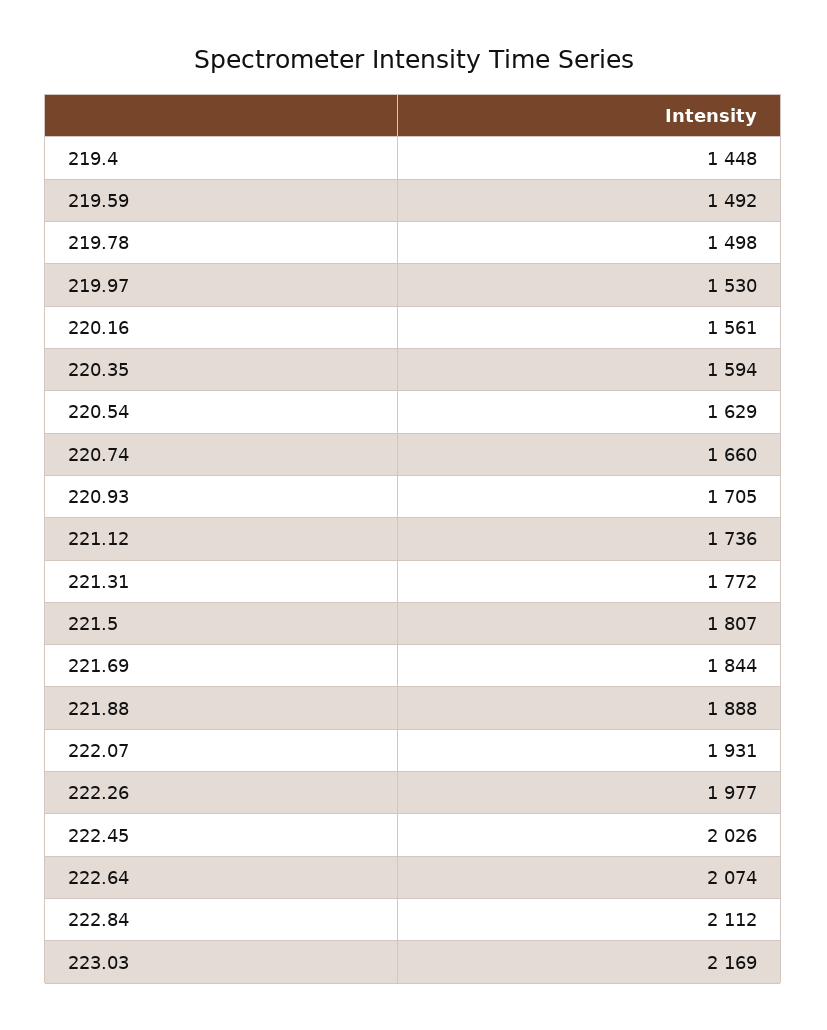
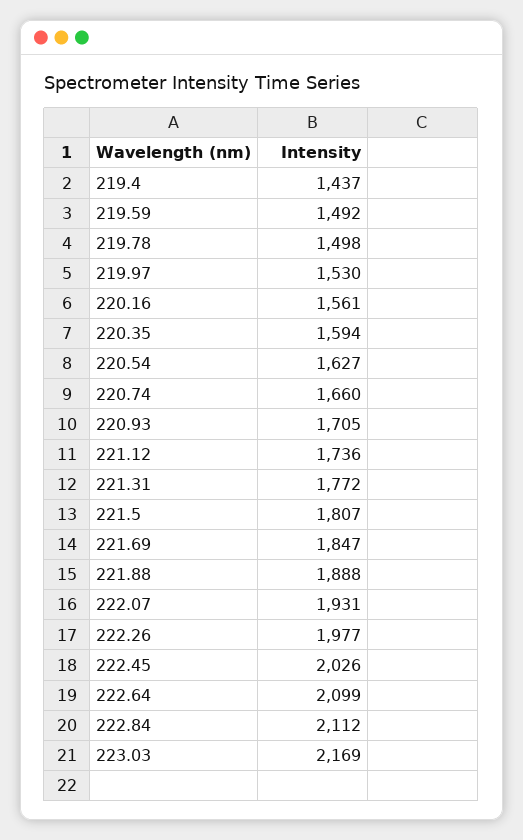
  {
-   "219.4": 1448,
+   "219.4": 1437,
    "219.59": 1492,
    "219.78": 1498,
    "219.97": 1530,
    "220.16": 1561,
    "220.35": 1594,
-   "220.54": 1629,
+   "220.54": 1627,
    "220.74": 1660,
    "220.93": 1705,
    "221.12": 1736,
    "221.31": 1772,
    "221.5": 1807,
-   "221.69": 1844,
+   "221.69": 1847,
    "221.88": 1888,
    "222.07": 1931,
    "222.26": 1977,
    "222.45": 2026,
-   "222.64": 2074,
+   "222.64": 2099,
    "222.84": 2112,
    "223.03": 2169
  }

